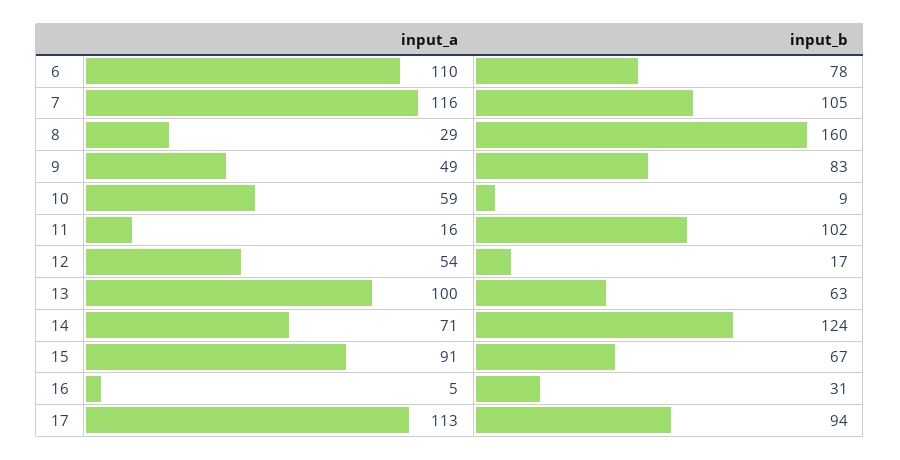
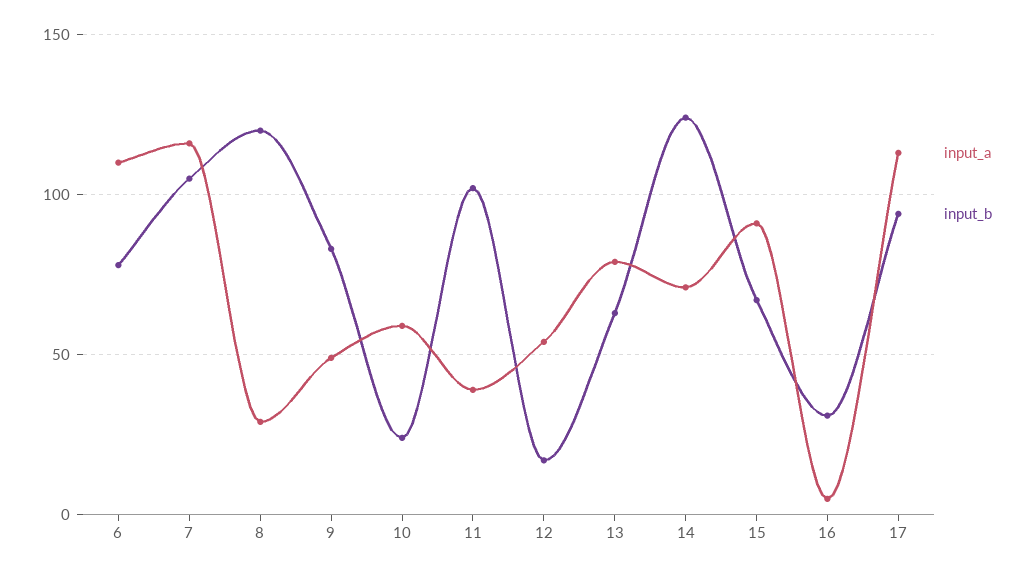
  {
    "input_a": {
      "6": 110,
      "7": 116,
      "8": 29,
      "9": 49,
      "10": 59,
-     "11": 16,
+     "11": 40,
      "12": 54,
-     "13": 100,
+     "13": 80,
      "14": 71,
      "15": 91,
      "16": 5,
      "17": 113
    },
    "input_b": {
      "6": 78,
      "7": 105,
-     "8": 160,
+     "8": 120,
      "9": 83,
-     "10": 9,
+     "10": 25,
      "11": 102,
      "12": 17,
      "13": 63,
      "14": 124,
      "15": 67,
      "16": 31,
      "17": 94
    }
  }

